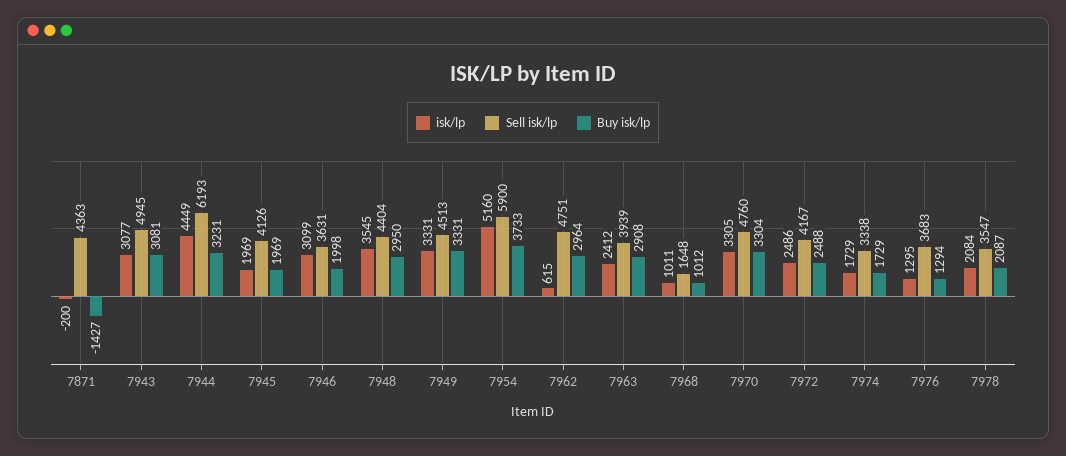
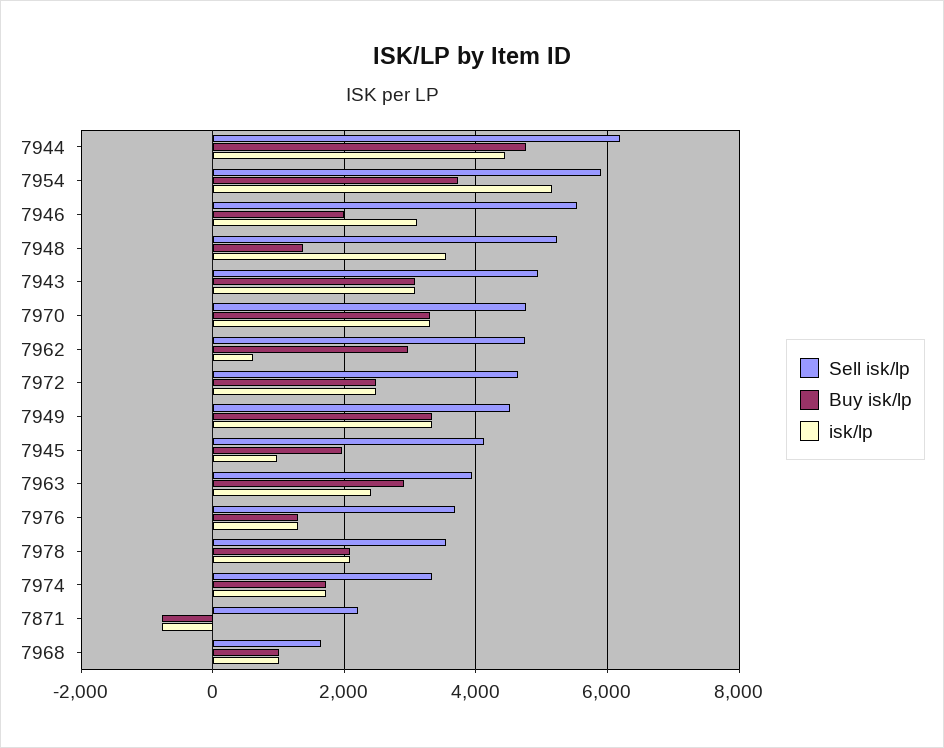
  {
    "isk/lp": {
-     "7871": -200,
+     "7871": -800,
      "7943": 3077,
      "7944": 4449,
-     "7945": 1969,
+     "7945": 1000,
      "7946": 3099,
      "7948": 3545,
      "7949": 3331,
      "7954": 5160,
      "7962": 615,
      "7963": 2412,
      "7968": 1011,
      "7970": 3305,
      "7972": 2486,
      "7974": 1729,
      "7976": 1295,
      "7978": 2084
    },
    "Sell isk/lp": {
-     "7871": 4363,
+     "7871": 2200,
      "7943": 4945,
      "7944": 6193,
      "7945": 4126,
-     "7946": 3631,
+     "7946": 5600,
-     "7948": 4404,
+     "7948": 5200,
      "7949": 4513,
      "7954": 5900,
      "7962": 4751,
      "7963": 3939,
      "7968": 1648,
      "7970": 4760,
-     "7972": 4167,
+     "7972": 4600,
      "7974": 3338,
      "7976": 3683,
      "7978": 3547
    },
    "Buy isk/lp": {
-     "7871": -1427,
+     "7871": -800,
      "7943": 3081,
-     "7944": 3231,
+     "7944": 4800,
      "7945": 1969,
      "7946": 1998,
-     "7948": 2950,
+     "7948": 1400,
      "7949": 3331,
      "7954": 3733,
      "7962": 2964,
      "7963": 2908,
      "7968": 1012,
      "7970": 3304,
      "7972": 2488,
      "7974": 1729,
      "7976": 1294,
      "7978": 2087
    }
  }

